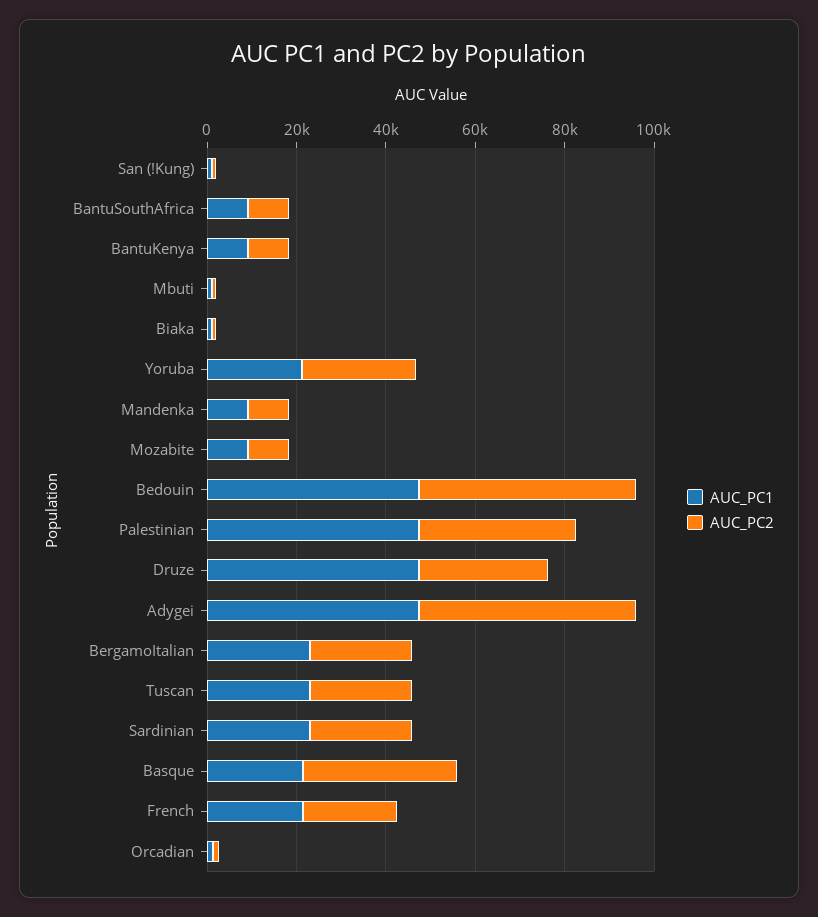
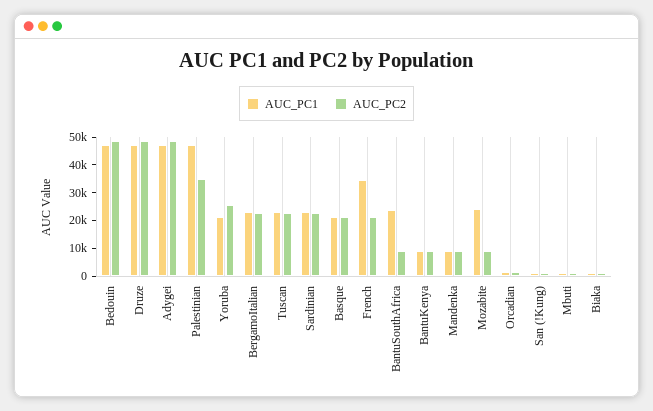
  {
    "AUC_PC1": {
      "San (!Kung)": 0,
-     "BantuSouthAfrica": 10000,
+     "BantuSouthAfrica": 25000,
      "BantuKenya": 10000,
      "Mbuti": 0,
      "Biaka": 0,
      "Yoruba": 20000,
      "Mandenka": 10000,
-     "Mozabite": 10000,
+     "Mozabite": 25000,
      "Bedouin": 45000,
      "Palestinian": 45000,
      "Druze": 45000,
      "Adygei": 45000,
      "BergamoItalian": 25000,
      "Tuscan": 25000,
      "Sardinian": 25000,
      "Basque": 20000,
-     "French": 20000,
+     "French": 35000,
      "Orcadian": 0
    },
    "AUC_PC2": {
      "San (!Kung)": 0,
      "BantuSouthAfrica": 10000,
      "BantuKenya": 10000,
      "Mbuti": 0,
      "Biaka": 0,
      "Yoruba": 25000,
      "Mandenka": 10000,
      "Mozabite": 10000,
      "Bedouin": 50000,
      "Palestinian": 35000,
-     "Druze": 30000,
+     "Druze": 50000,
      "Adygei": 50000,
      "BergamoItalian": 25000,
      "Tuscan": 25000,
      "Sardinian": 25000,
-     "Basque": 35000,
+     "Basque": 20000,
      "French": 20000,
      "Orcadian": 0
    }
  }

